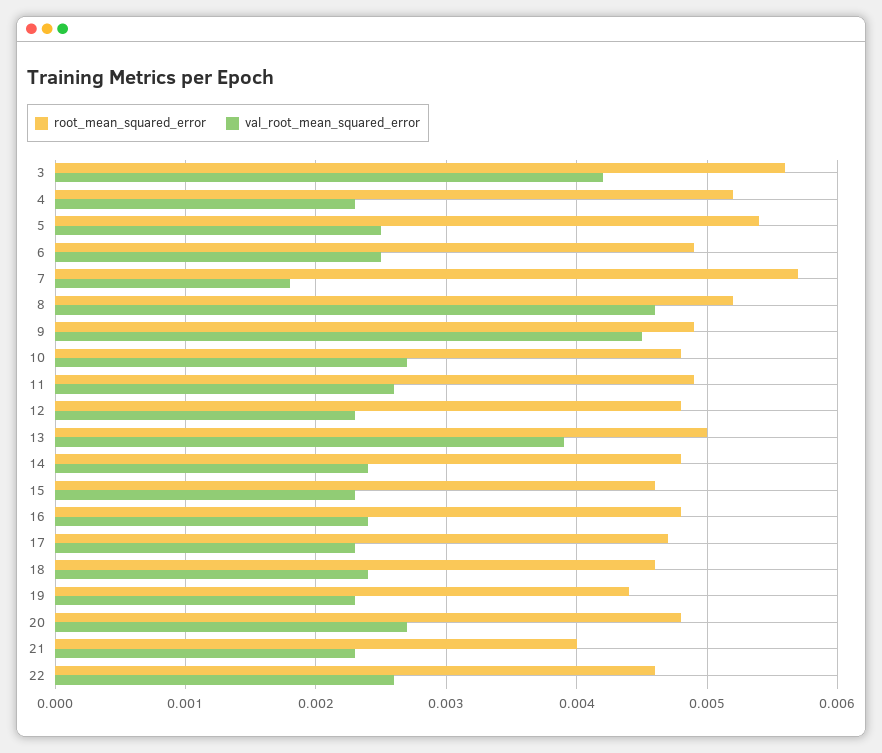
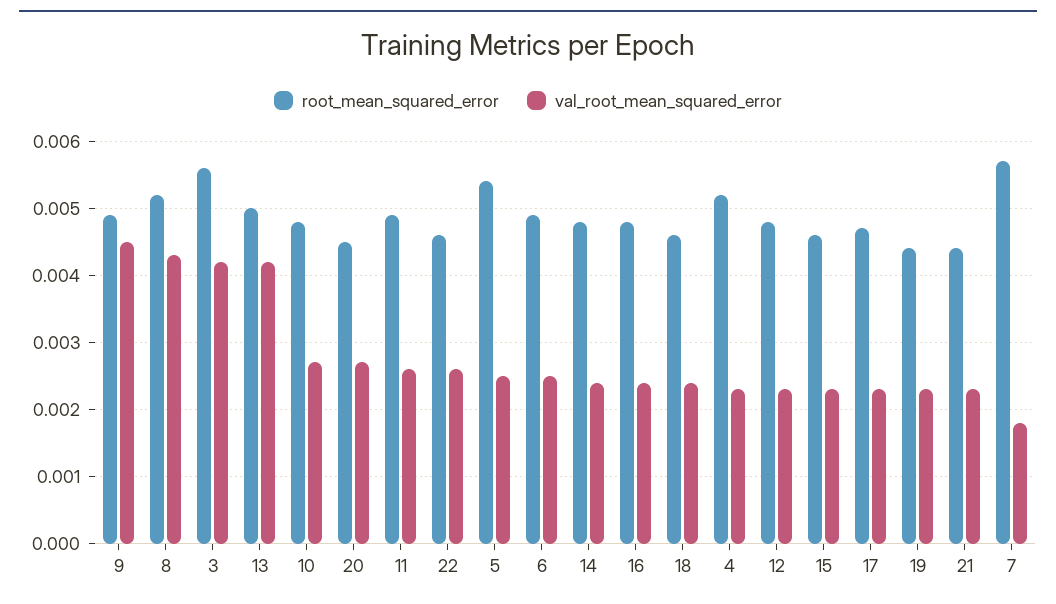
  {
    "root_mean_squared_error": {
      "3": 0.0056,
      "4": 0.0052,
      "5": 0.0054,
      "6": 0.0049,
      "7": 0.0057,
      "8": 0.0052,
      "9": 0.0049,
      "10": 0.0048,
      "11": 0.0049,
      "12": 0.0048,
      "13": 0.005,
      "14": 0.0048,
      "15": 0.0046,
      "16": 0.0048,
      "17": 0.0047,
      "18": 0.0046,
      "19": 0.0044,
-     "20": 0.0048,
+     "20": 0.0045,
-     "21": 0.004,
+     "21": 0.0044,
      "22": 0.0046
    },
    "val_root_mean_squared_error": {
      "3": 0.0042,
      "4": 0.0023,
      "5": 0.0025,
      "6": 0.0025,
      "7": 0.0018,
-     "8": 0.0046,
+     "8": 0.0043,
      "9": 0.0045,
      "10": 0.0027,
      "11": 0.0026,
      "12": 0.0023,
-     "13": 0.0039,
+     "13": 0.0042,
      "14": 0.0024,
      "15": 0.0023,
      "16": 0.0024,
      "17": 0.0023,
      "18": 0.0024,
      "19": 0.0023,
      "20": 0.0027,
      "21": 0.0023,
      "22": 0.0026
    }
  }

